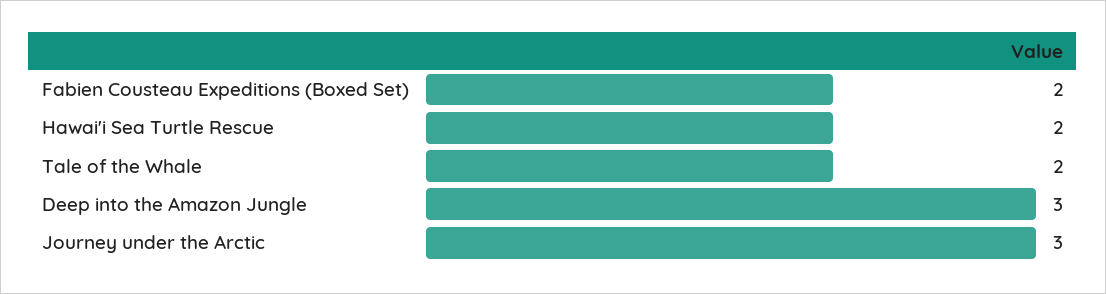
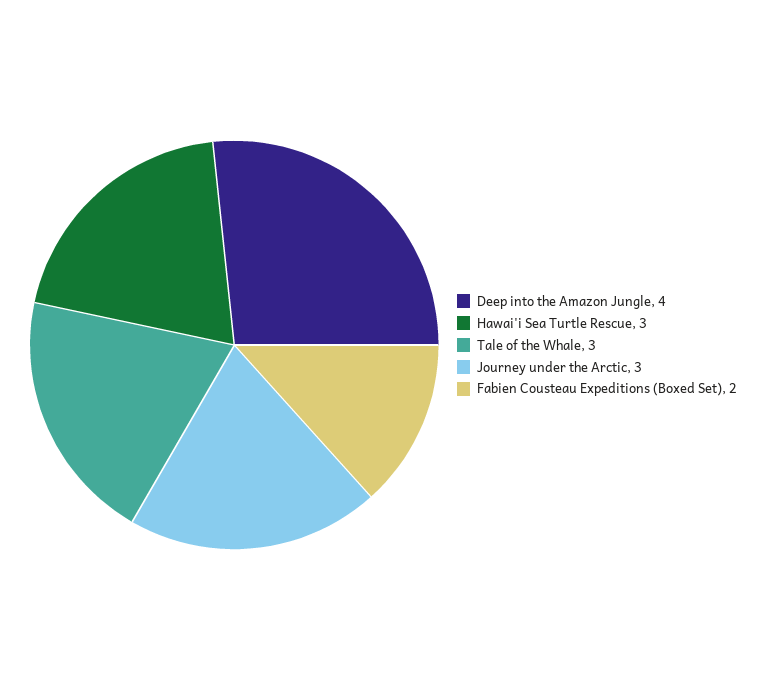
  {
    "Fabien Cousteau Expeditions (Boxed Set)": 2,
-   "Hawai'i Sea Turtle Rescue": 2,
+   "Hawai'i Sea Turtle Rescue": 3,
-   "Tale of the Whale": 2,
+   "Tale of the Whale": 3,
-   "Deep into the Amazon Jungle": 3,
+   "Deep into the Amazon Jungle": 4,
    "Journey under the Arctic": 3
  }

